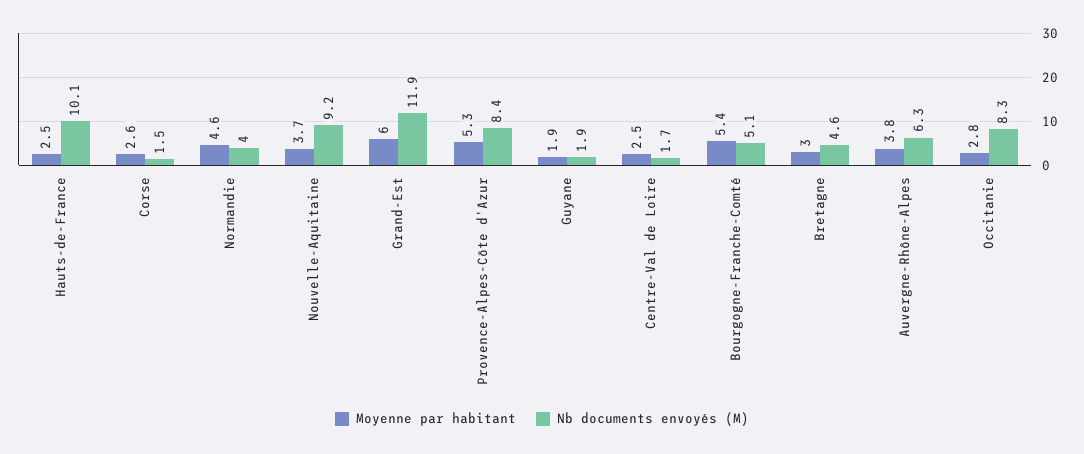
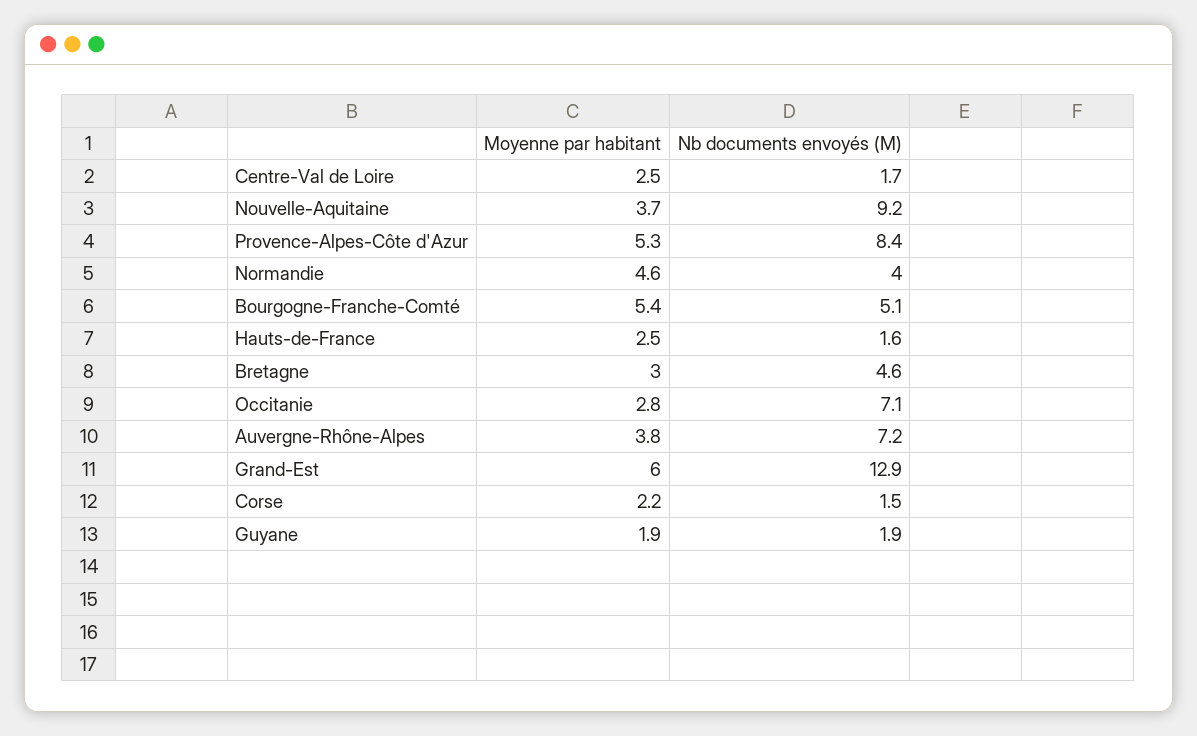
  {
    "Moyenne par habitant": {
      "Hauts-de-France": 2.5,
-     "Corse": 2.6,
+     "Corse": 2.2,
      "Normandie": 4.6,
      "Nouvelle-Aquitaine": 3.7,
      "Grand-Est": 6,
      "Provence-Alpes-Côte d'Azur": 5.3,
      "Guyane": 1.9,
      "Centre-Val de Loire": 2.5,
      "Bourgogne-Franche-Comté": 5.4,
      "Bretagne": 3,
      "Auvergne-Rhône-Alpes": 3.8,
      "Occitanie": 2.8
    },
    "Nb documents envoyés (M)": {
-     "Hauts-de-France": 10.1,
+     "Hauts-de-France": 1.6,
      "Corse": 1.5,
      "Normandie": 4,
      "Nouvelle-Aquitaine": 9.2,
-     "Grand-Est": 11.9,
+     "Grand-Est": 12.9,
      "Provence-Alpes-Côte d'Azur": 8.4,
      "Guyane": 1.9,
      "Centre-Val de Loire": 1.7,
      "Bourgogne-Franche-Comté": 5.1,
      "Bretagne": 4.6,
-     "Auvergne-Rhône-Alpes": 6.3,
+     "Auvergne-Rhône-Alpes": 7.2,
-     "Occitanie": 8.3
+     "Occitanie": 7.1
    }
  }

